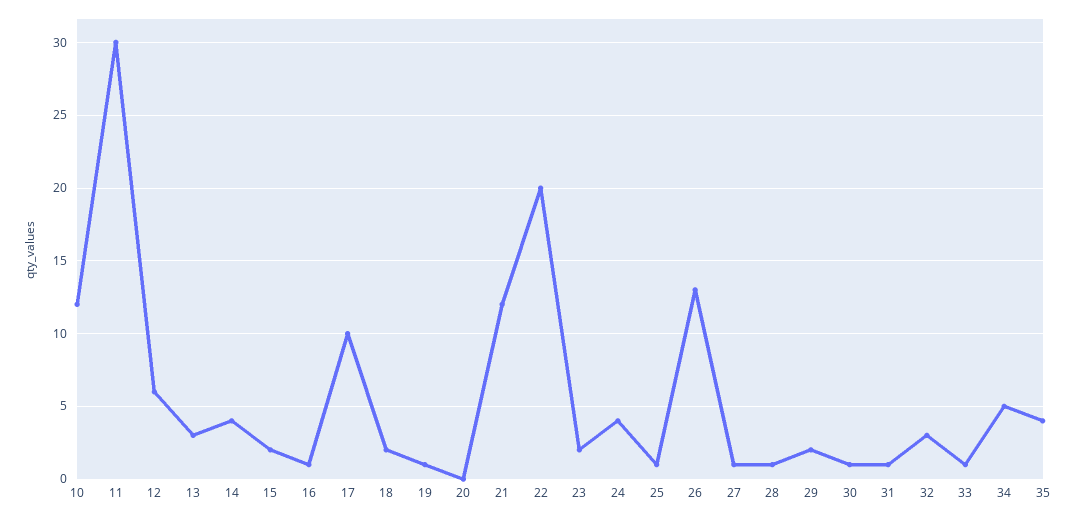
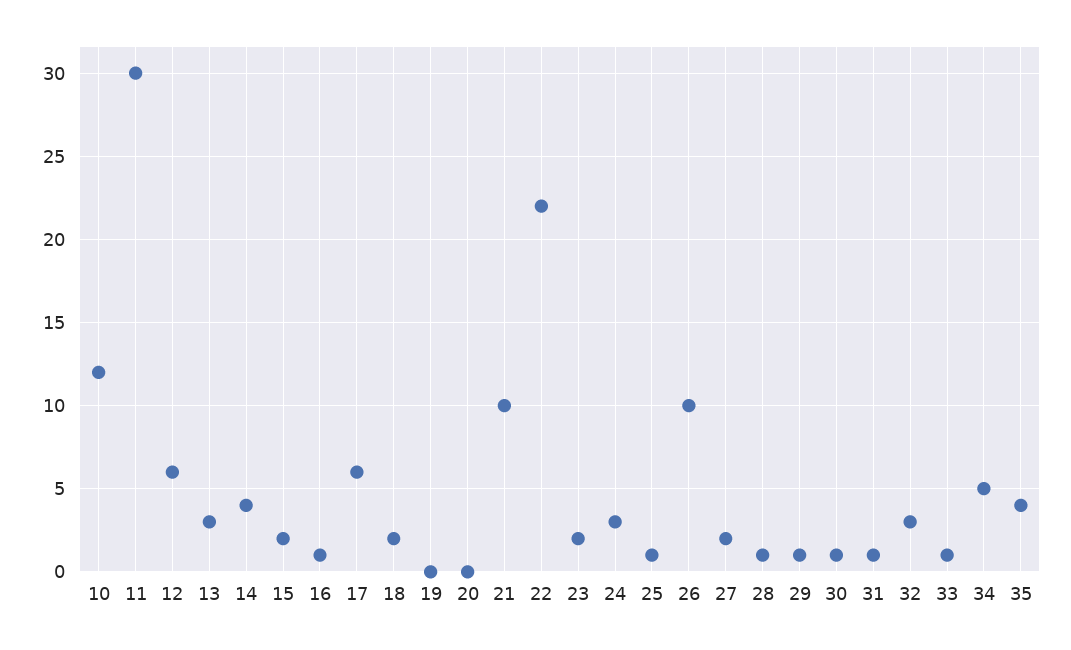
  {
    "10": 12,
    "11": 30,
    "12": 6,
    "13": 3,
    "14": 4,
    "15": 2,
    "16": 1,
-   "17": 10,
+   "17": 6,
    "18": 2,
-   "19": 1,
+   "19": 0,
    "20": 0,
-   "21": 12,
+   "21": 10,
-   "22": 20,
+   "22": 22,
    "23": 2,
-   "24": 4,
+   "24": 3,
    "25": 1,
-   "26": 13,
+   "26": 10,
-   "27": 1,
+   "27": 2,
    "28": 1,
-   "29": 2,
+   "29": 1,
    "30": 1,
    "31": 1,
    "32": 3,
    "33": 1,
    "34": 5,
    "35": 4
  }

